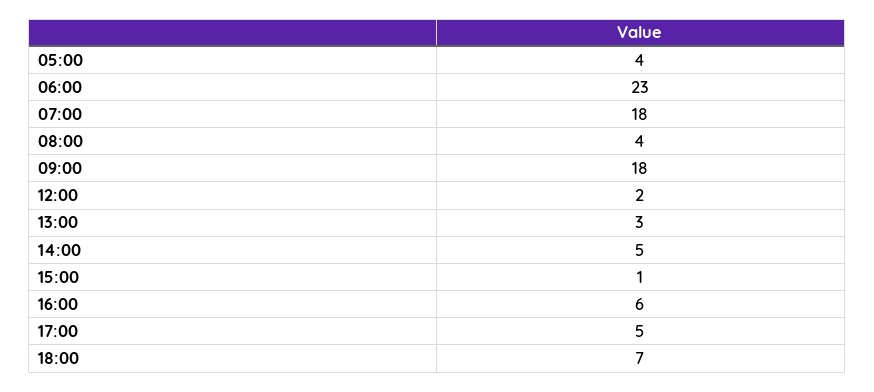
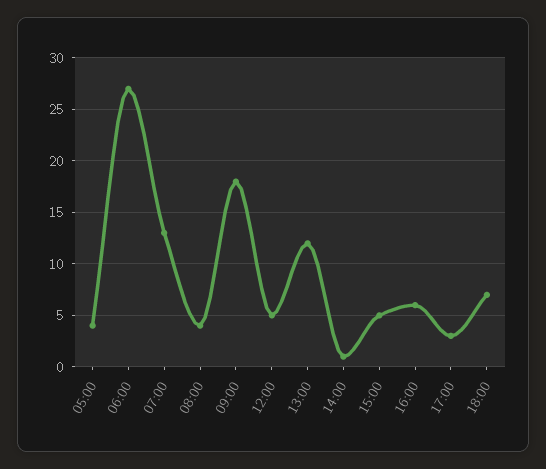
  {
    "05:00": 4,
-   "06:00": 23,
+   "06:00": 27,
-   "07:00": 18,
+   "07:00": 13,
    "08:00": 4,
    "09:00": 18,
-   "12:00": 2,
+   "12:00": 5,
-   "13:00": 3,
+   "13:00": 12,
-   "14:00": 5,
+   "14:00": 1,
-   "15:00": 1,
+   "15:00": 5,
    "16:00": 6,
-   "17:00": 5,
+   "17:00": 3,
    "18:00": 7
  }

